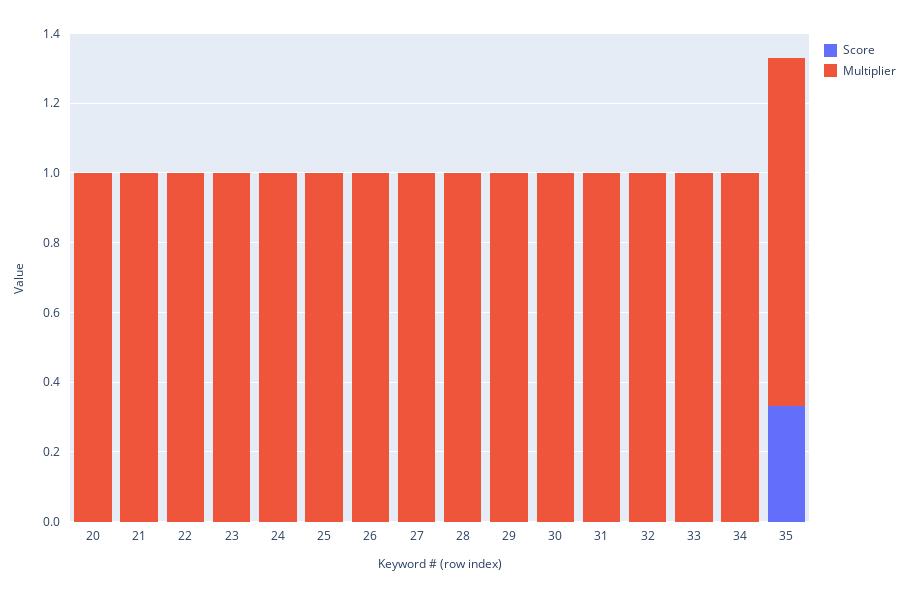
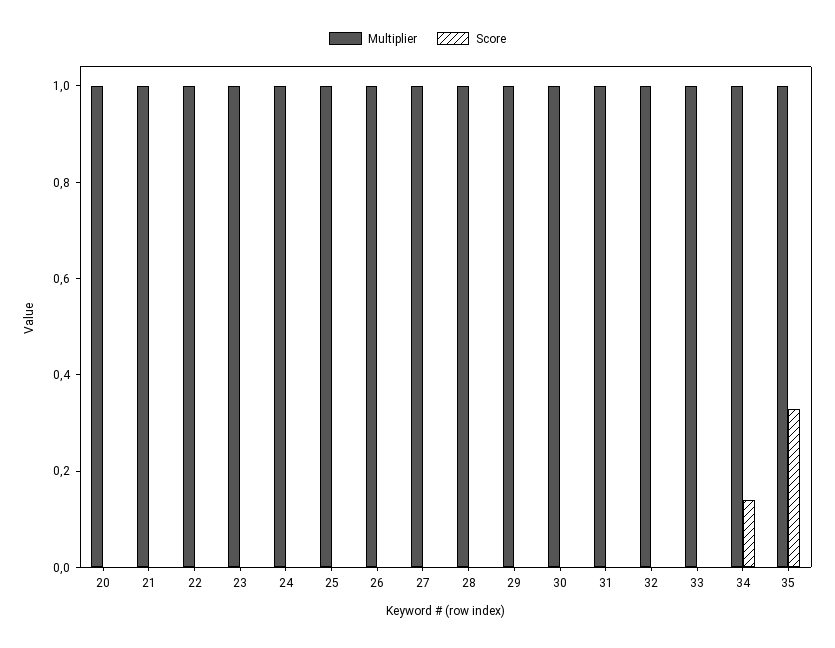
  {
    "Score": {
      "20": 0,
      "21": 0,
      "22": 0,
      "23": 0,
      "24": 0,
      "25": 0,
      "26": 0,
      "27": 0,
      "28": 0,
      "29": 0,
      "30": 0,
      "31": 0,
      "32": 0,
      "33": 0,
-     "34": 0,
+     "34": 0.15,
      "35": 0.35
    },
    "Multiplier": {
      "20": 1,
      "21": 1,
      "22": 1,
      "23": 1,
      "24": 1,
      "25": 1,
      "26": 1,
      "27": 1,
      "28": 1,
      "29": 1,
      "30": 1,
      "31": 1,
      "32": 1,
      "33": 1,
      "34": 1,
      "35": 1
    }
  }

